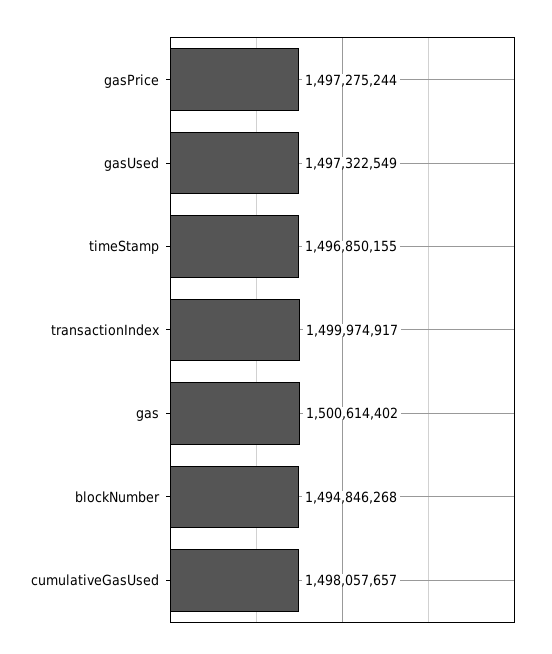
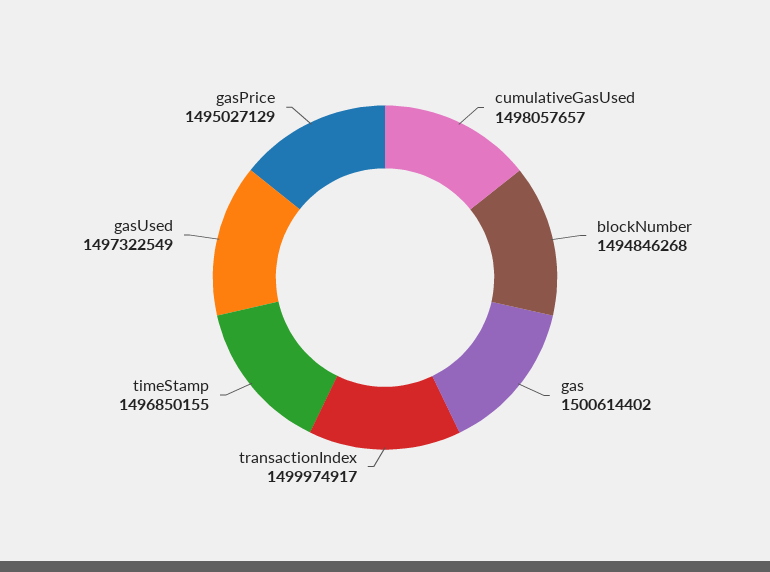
  {
-   "gasPrice": 1497275244,
+   "gasPrice": 1495027129,
    "gasUsed": 1497322549,
    "timeStamp": 1496850155,
    "transactionIndex": 1499974917,
    "gas": 1500614402,
    "blockNumber": 1494846268,
    "cumulativeGasUsed": 1498057657
  }

